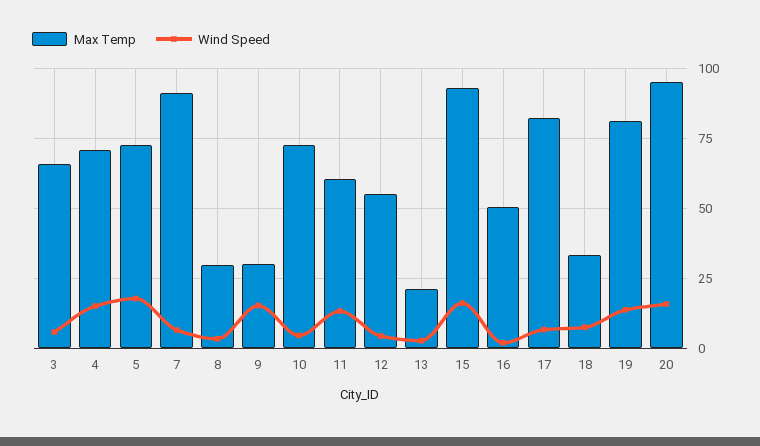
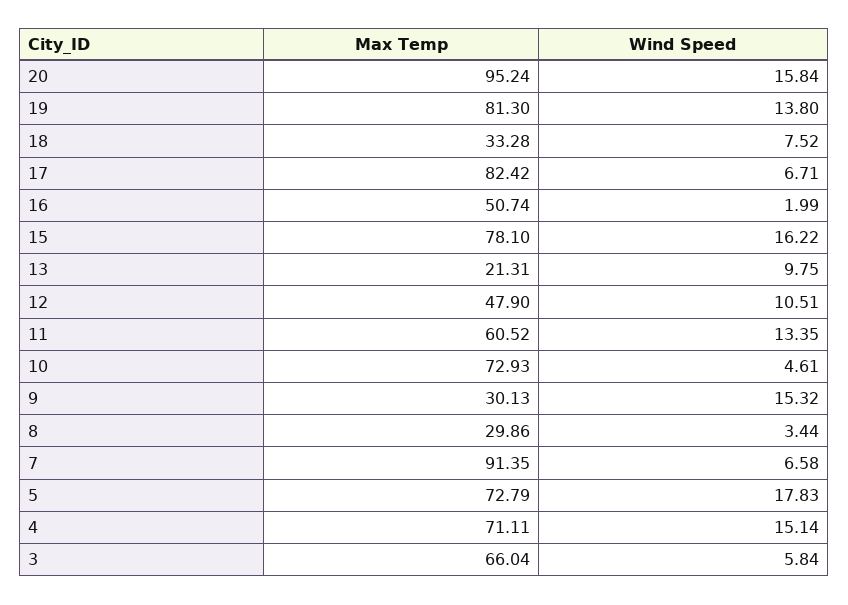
  {
    "Max Temp": {
      "3": 66.04,
      "4": 71.11,
      "5": 72.79,
      "7": 91.35,
      "8": 29.86,
      "9": 30.13,
      "10": 72.93,
      "11": 60.52,
-     "12": 55,
+     "12": 47.9,
      "13": 21.31,
-     "15": 92.5,
+     "15": 78.1,
      "16": 50.74,
      "17": 82.42,
      "18": 33.28,
      "19": 81.3,
      "20": 95.24
    },
    "Wind Speed": {
      "3": 5.84,
      "4": 15.14,
      "5": 17.83,
      "7": 6.58,
      "8": 3.44,
      "9": 15.32,
      "10": 4.61,
      "11": 13.35,
-     "12": 5,
+     "12": 10.51,
-     "13": 2.5,
+     "13": 9.75,
      "15": 16.22,
      "16": 1.99,
      "17": 6.71,
      "18": 7.52,
      "19": 13.8,
      "20": 15.84
    }
  }

